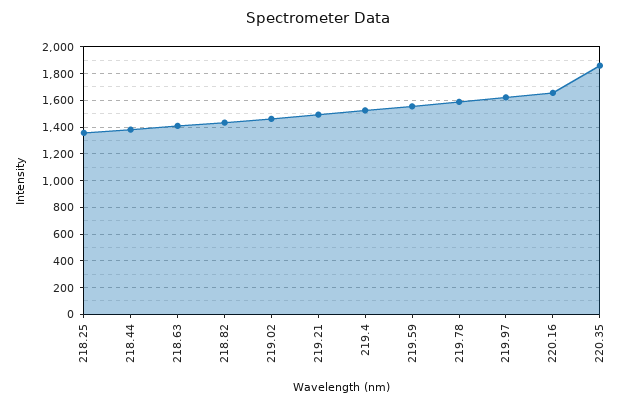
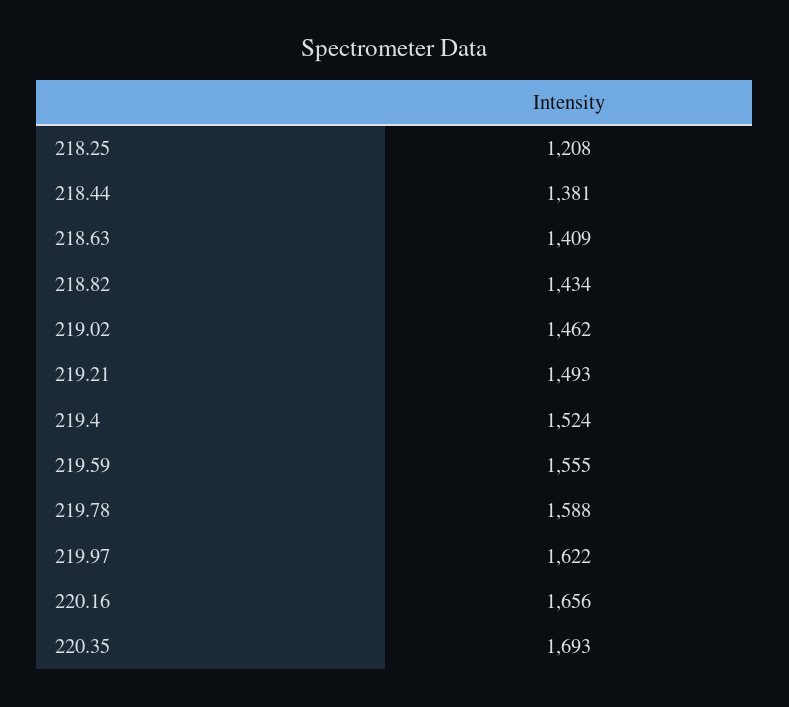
  {
-   "218.25": 1350,
+   "218.25": 1208,
    "218.44": 1381,
    "218.63": 1409,
    "218.82": 1434,
    "219.02": 1462,
    "219.21": 1493,
    "219.4": 1524,
    "219.59": 1555,
    "219.78": 1588,
    "219.97": 1622,
    "220.16": 1656,
-   "220.35": 1850
+   "220.35": 1693
  }

